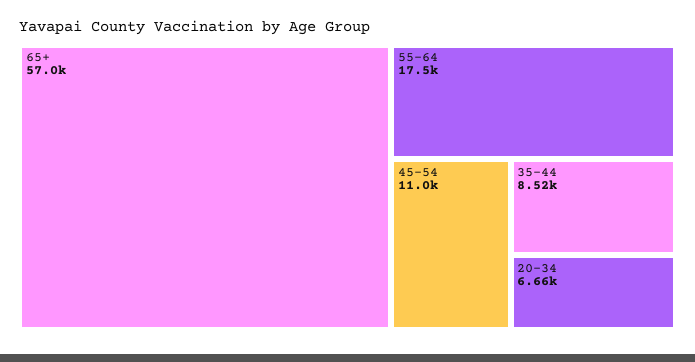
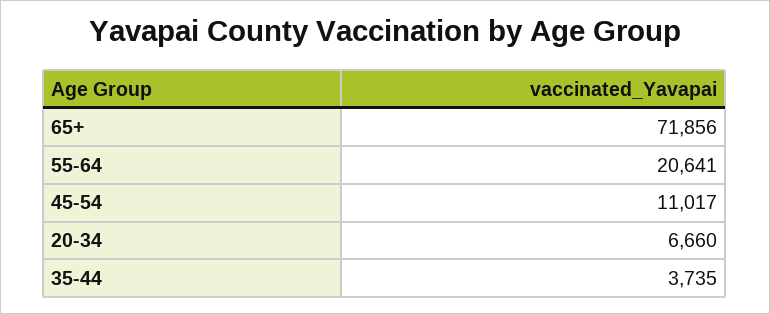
  {
-   "65+": 57000,
+   "65+": 71856,
-   "55-64": 17500,
+   "55-64": 20641,
    "45-54": 11017,
-   "35-44": 8520,
+   "35-44": 3735,
    "20-34": 6660
  }

